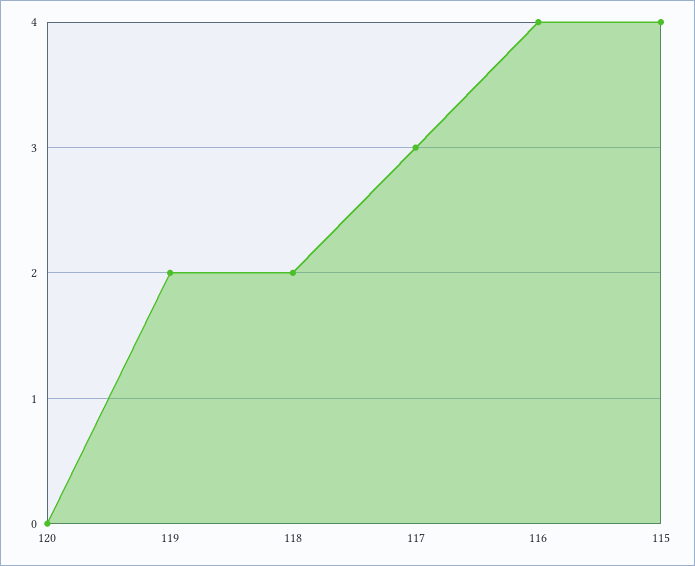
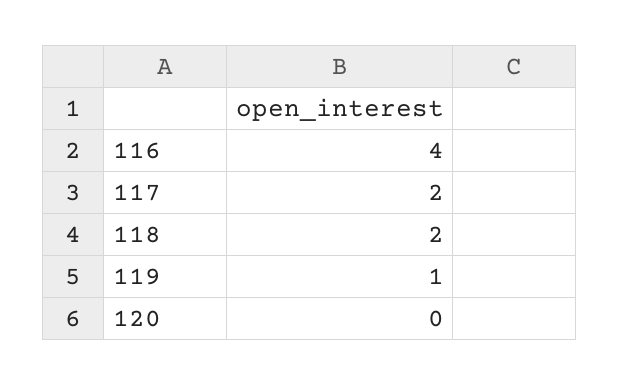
  {
    "120": 0,
-   "119": 2,
+   "119": 1,
    "118": 2,
-   "117": 3,
+   "117": 2,
-   "116": 4,
+   "116": 4
-   "115": 4
  }

